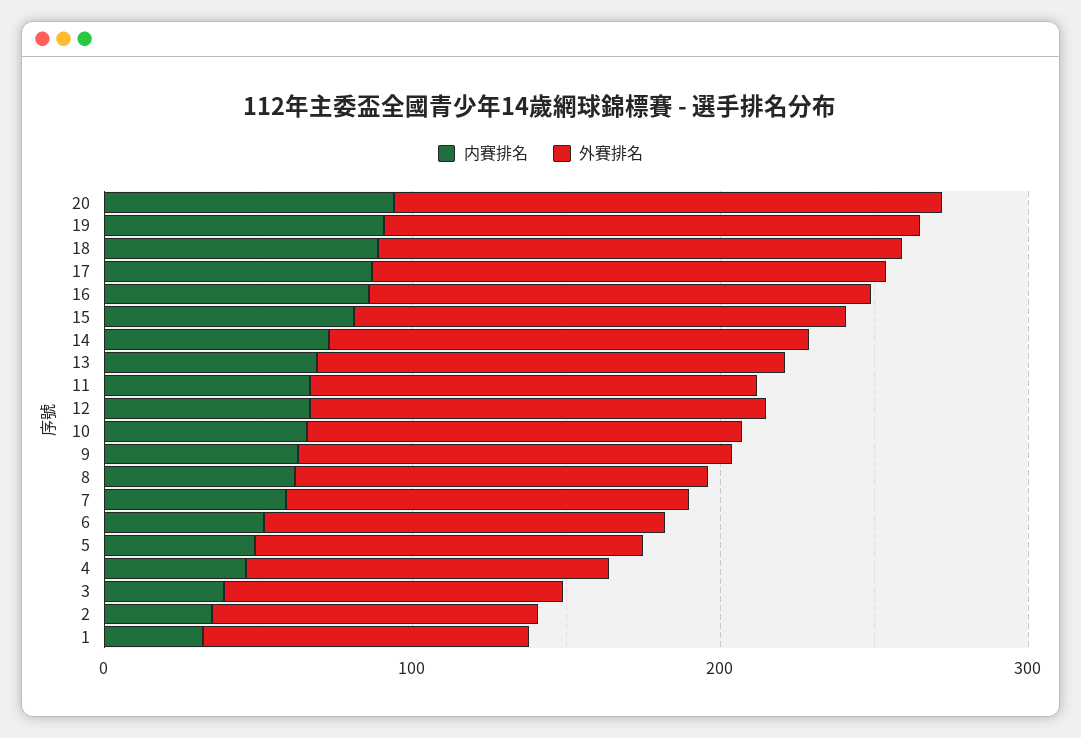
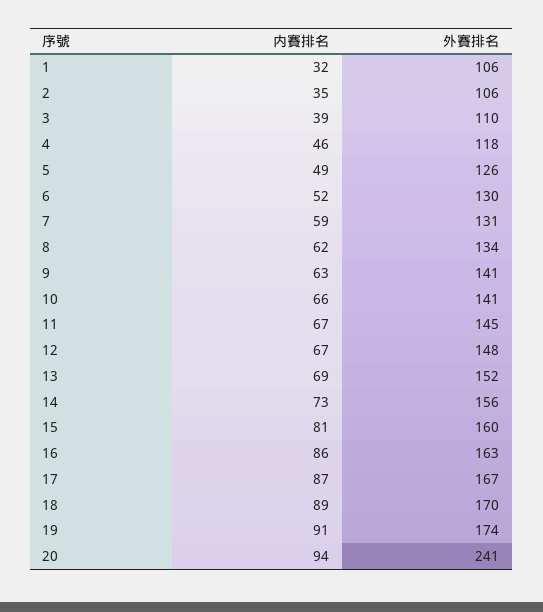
  {
    "内賽排名": {
      "20": 94,
      "19": 91,
      "18": 89,
      "17": 87,
      "16": 86,
      "15": 81,
      "14": 73,
      "13": 69,
      "11": 67,
      "12": 67,
      "10": 66,
      "9": 63,
      "8": 62,
      "7": 59,
      "6": 52,
      "5": 49,
      "4": 46,
      "3": 39,
      "2": 35,
      "1": 32
    },
    "外賽排名": {
-     "20": 180,
+     "20": 241,
      "19": 174,
      "18": 170,
      "17": 167,
      "16": 163,
      "15": 160,
      "14": 156,
      "13": 152,
      "11": 145,
      "12": 148,
      "10": 141,
      "9": 141,
      "8": 134,
      "7": 131,
      "6": 130,
      "5": 126,
      "4": 118,
      "3": 110,
      "2": 106,
      "1": 106
    }
  }

